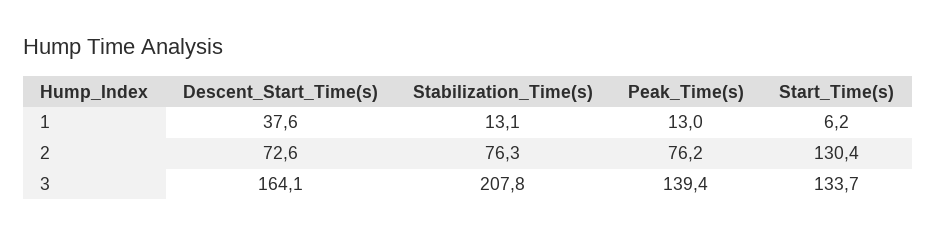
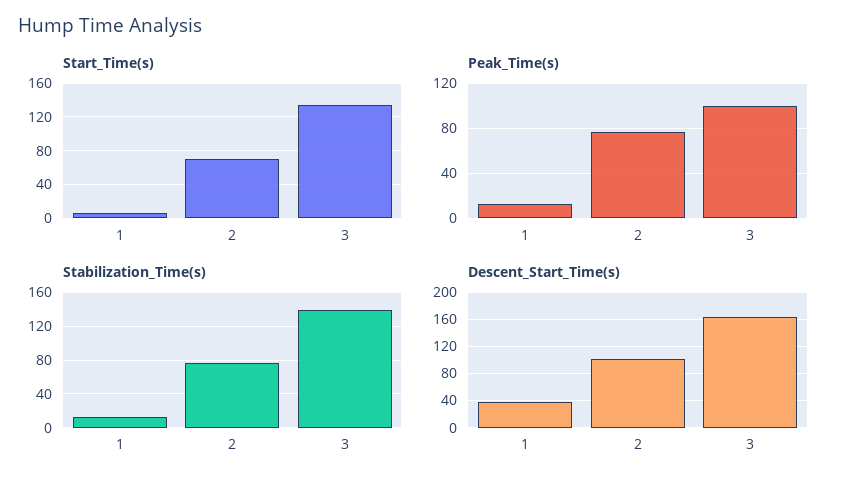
  {
    "Descent_Start_Time(s)": {
      "1": 37.6,
-     "2": 72.6,
+     "2": 100,
      "3": 164.1
    },
    "Stabilization_Time(s)": {
      "1": 13.1,
      "2": 76.3,
-     "3": 207.8
+     "3": 140
    },
    "Peak_Time(s)": {
      "1": 13,
      "2": 76.2,
-     "3": 139.4
+     "3": 100
    },
    "Start_Time(s)": {
      "1": 6.2,
-     "2": 130.4,
+     "2": 70,
      "3": 133.7
    }
  }

